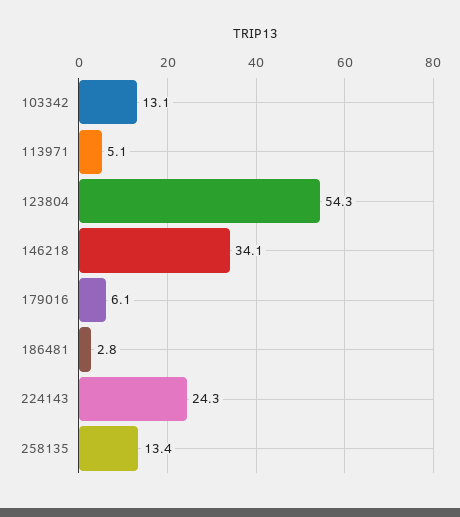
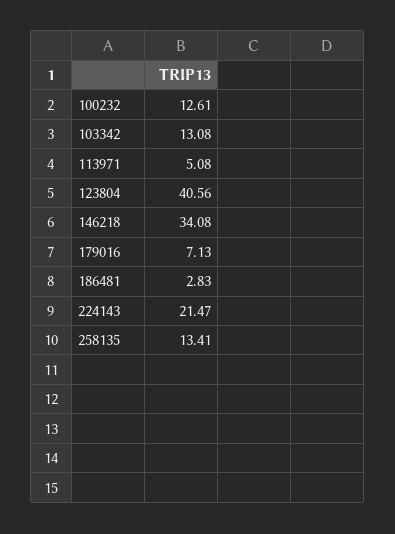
  {
    "103342": 13.08,
    "113971": 5.08,
-   "123804": 54.3,
+   "123804": 40.56,
    "146218": 34.08,
-   "179016": 6.1,
+   "179016": 7.13,
    "186481": 2.83,
-   "224143": 24.3,
+   "224143": 21.47,
-   "258135": 13.41
+   "258135": 13.41,
+   "100232": 12.61
  }

